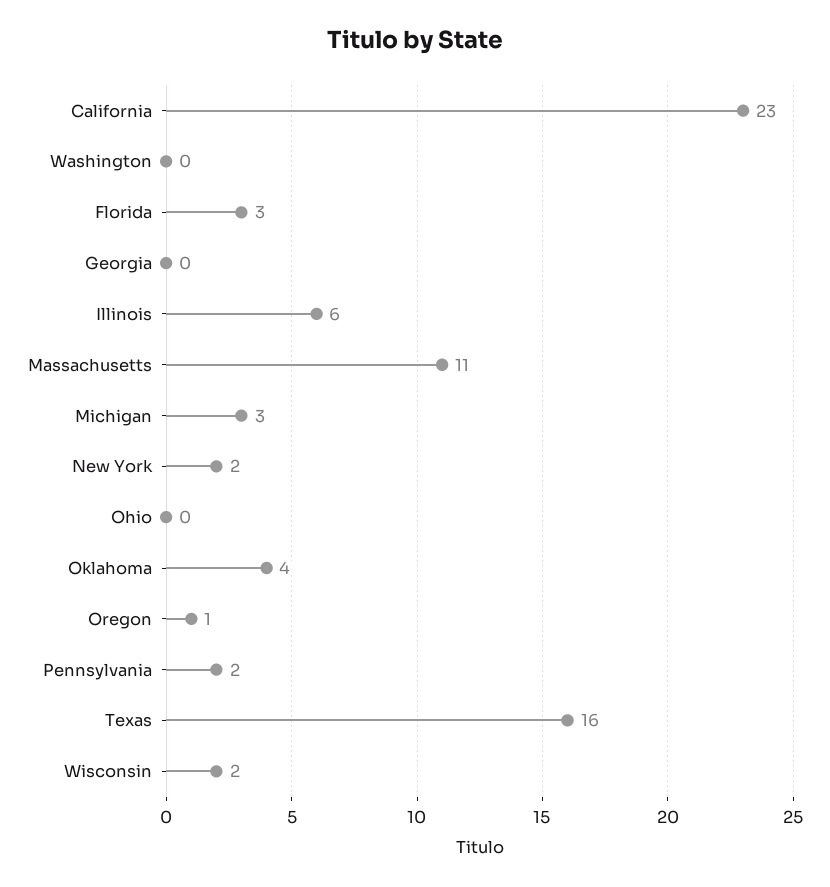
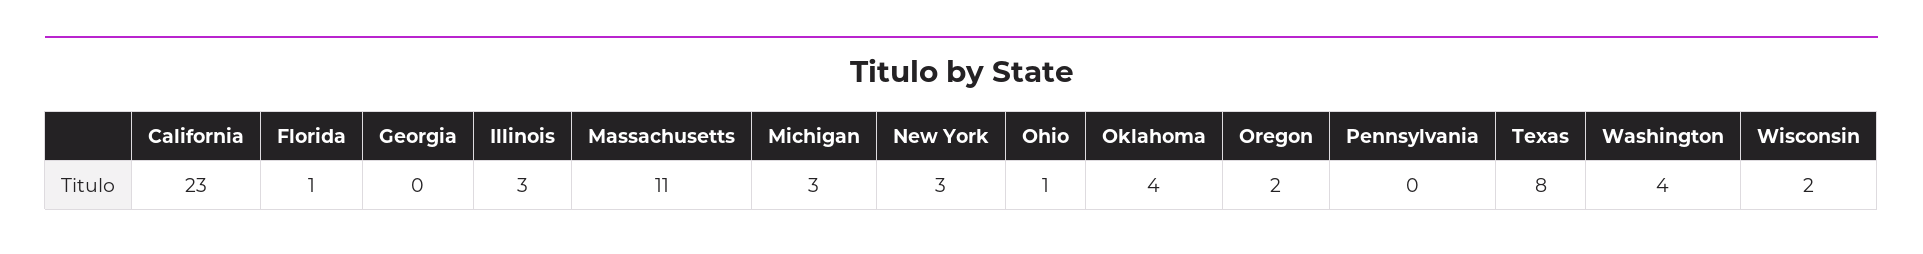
  {
    "California": 23,
-   "Washington": 0,
+   "Washington": 4,
-   "Florida": 3,
+   "Florida": 1,
    "Georgia": 0,
-   "Illinois": 6,
+   "Illinois": 3,
    "Massachusetts": 11,
    "Michigan": 3,
-   "New York": 2,
+   "New York": 3,
-   "Ohio": 0,
+   "Ohio": 1,
    "Oklahoma": 4,
-   "Oregon": 1,
+   "Oregon": 2,
-   "Pennsylvania": 2,
+   "Pennsylvania": 0,
-   "Texas": 16,
+   "Texas": 8,
    "Wisconsin": 2
  }

